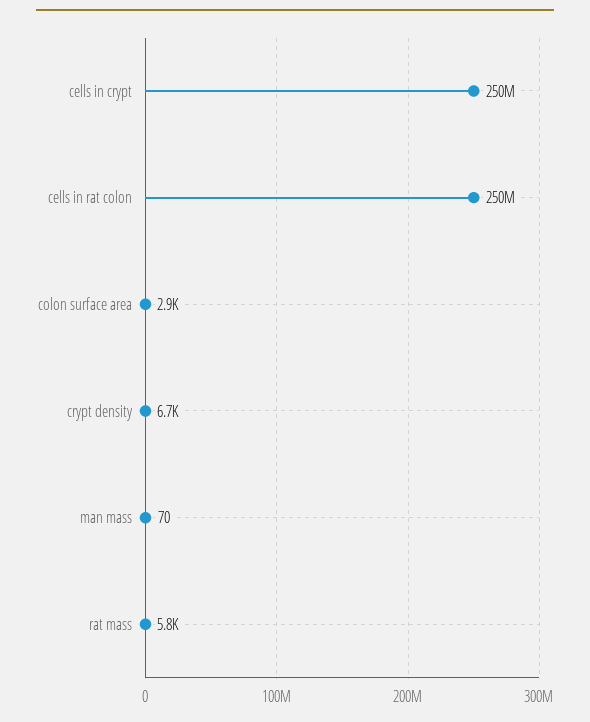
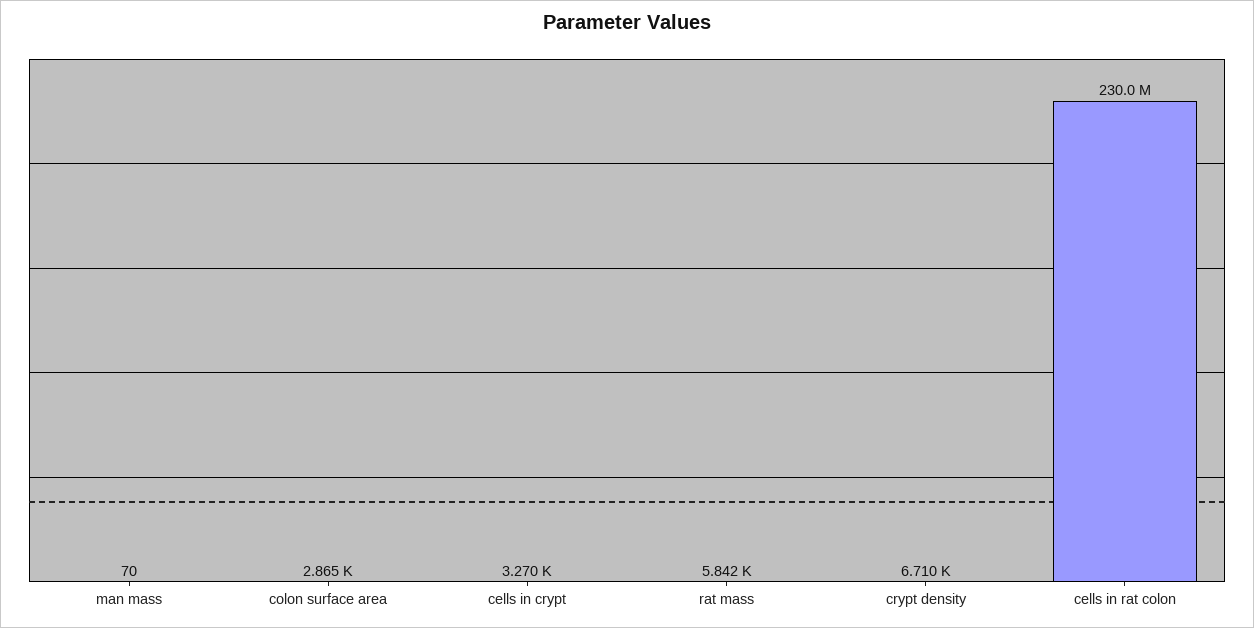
  {
-   "cells in crypt": 250000000,
+   "cells in crypt": 3270,
-   "cells in rat colon": 250000000,
+   "cells in rat colon": 230000000,
    "colon surface area": 2865,
    "crypt density": 6710,
    "man mass": 70,
    "rat mass": 5842
  }

